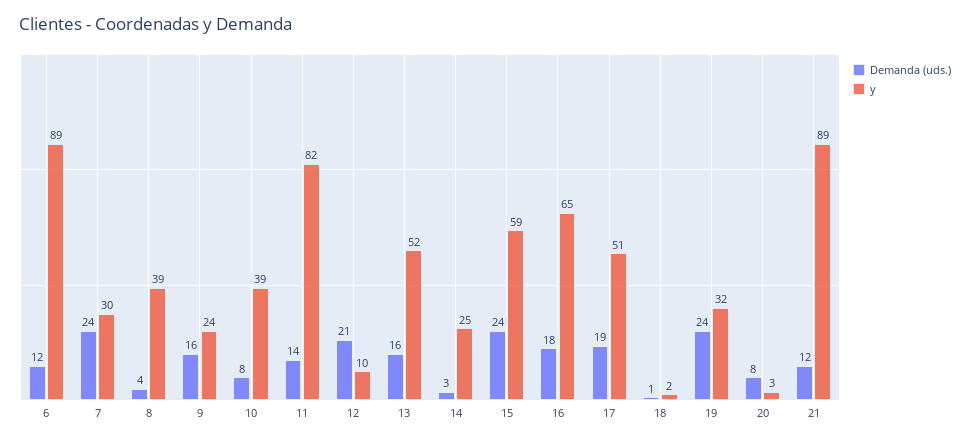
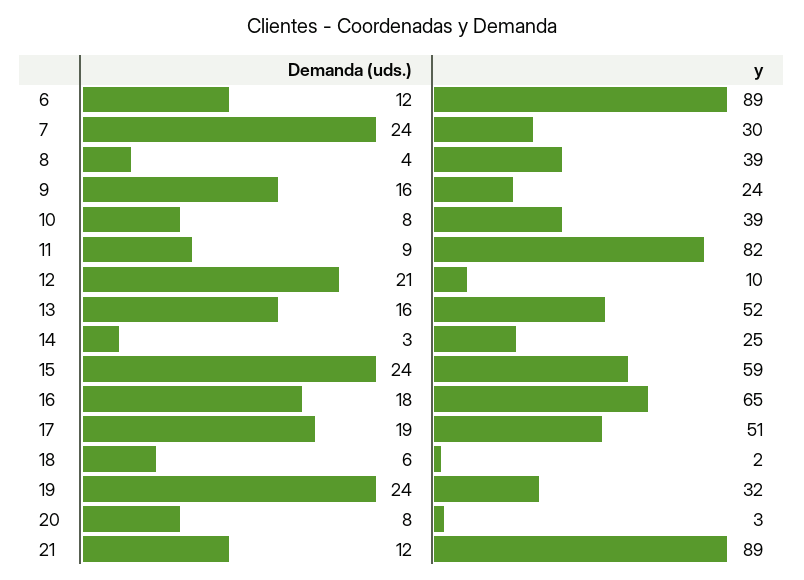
  {
    "Demanda (uds.)": {
      "6": 12,
      "7": 24,
      "8": 4,
      "9": 16,
      "10": 8,
-     "11": 14,
+     "11": 9,
      "12": 21,
      "13": 16,
      "14": 3,
      "15": 24,
      "16": 18,
      "17": 19,
-     "18": 1,
+     "18": 6,
      "19": 24,
      "20": 8,
      "21": 12
    },
    "y": {
      "6": 89,
      "7": 30,
      "8": 39,
      "9": 24,
      "10": 39,
      "11": 82,
      "12": 10,
      "13": 52,
      "14": 25,
      "15": 59,
      "16": 65,
      "17": 51,
      "18": 2,
      "19": 32,
      "20": 3,
      "21": 89
    }
  }

